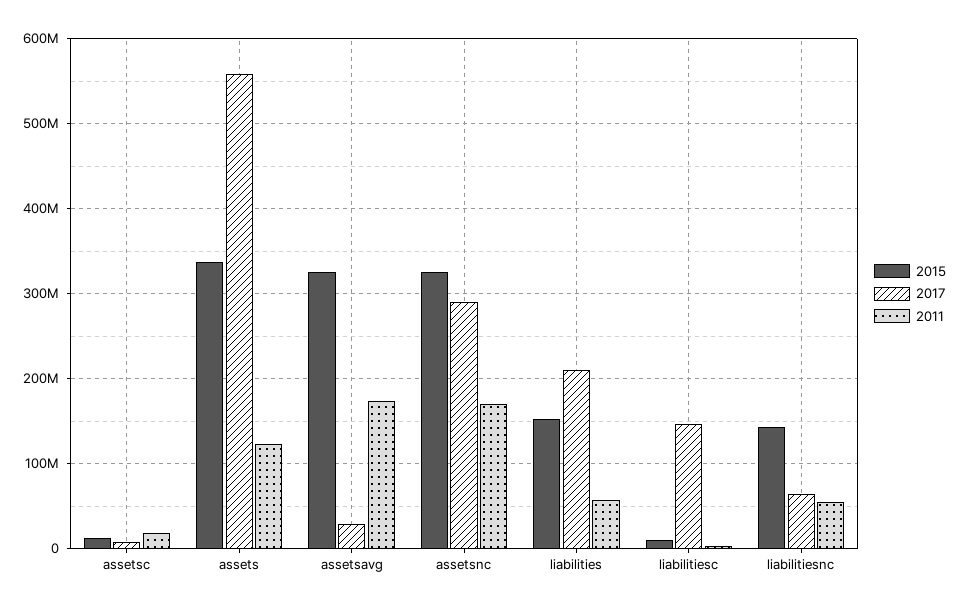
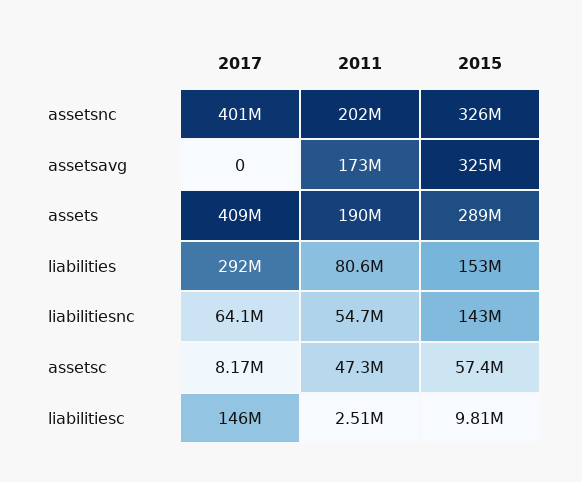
  {
    "2015": {
-     "assetsc": 10000000,
+     "assetsc": 57400000,
-     "assets": 340000000,
+     "assets": 289000000,
      "assetsavg": 325000000,
      "assetsnc": 326000000,
      "liabilities": 153000000,
      "liabilitiesc": 9810000,
      "liabilitiesnc": 143000000
    },
    "2017": {
      "assetsc": 8170000,
-     "assets": 560000000,
+     "assets": 409000000,
-     "assetsavg": 30000000,
+     "assetsavg": 0,
-     "assetsnc": 290000000,
+     "assetsnc": 401000000,
-     "liabilities": 210000000,
+     "liabilities": 292000000,
      "liabilitiesc": 146000000,
      "liabilitiesnc": 64100000
    },
    "2011": {
-     "assetsc": 20000000,
+     "assetsc": 47300000,
-     "assets": 120000000,
+     "assets": 190000000,
      "assetsavg": 173000000,
-     "assetsnc": 170000000,
+     "assetsnc": 202000000,
-     "liabilities": 60000000,
+     "liabilities": 80600000,
      "liabilitiesc": 2510000,
      "liabilitiesnc": 54700000
    }
  }

